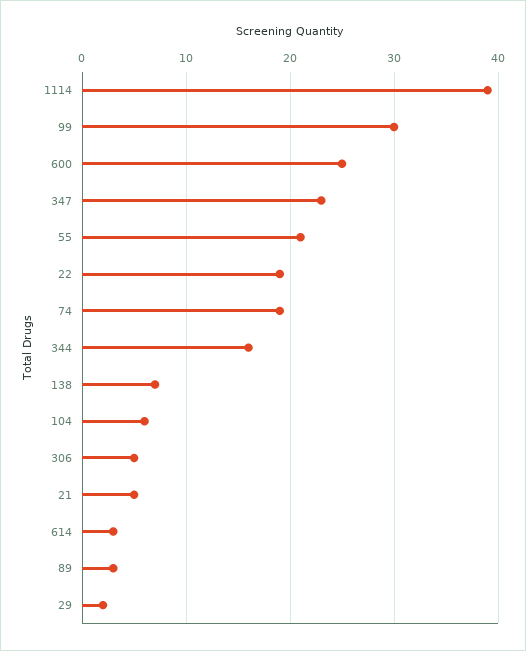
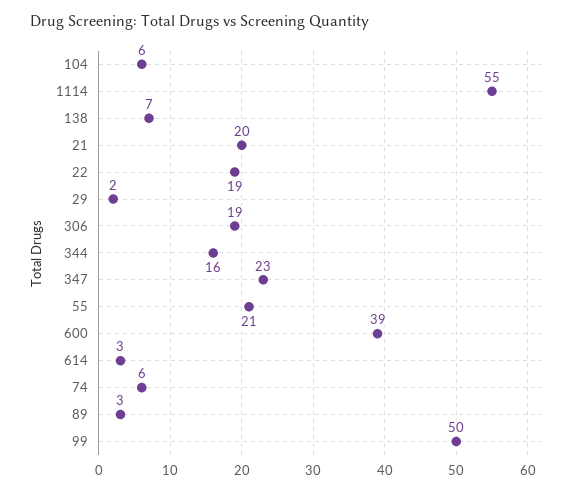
  {
-   "1114": 39,
+   "1114": 55,
-   "99": 30,
+   "99": 50,
-   "600": 25,
+   "600": 39,
    "347": 23,
    "55": 21,
    "22": 19,
-   "74": 19,
+   "74": 6,
    "344": 16,
    "138": 7,
    "104": 6,
-   "306": 5,
+   "306": 19,
-   "21": 5,
+   "21": 20,
    "614": 3,
    "89": 3,
    "29": 2
  }

